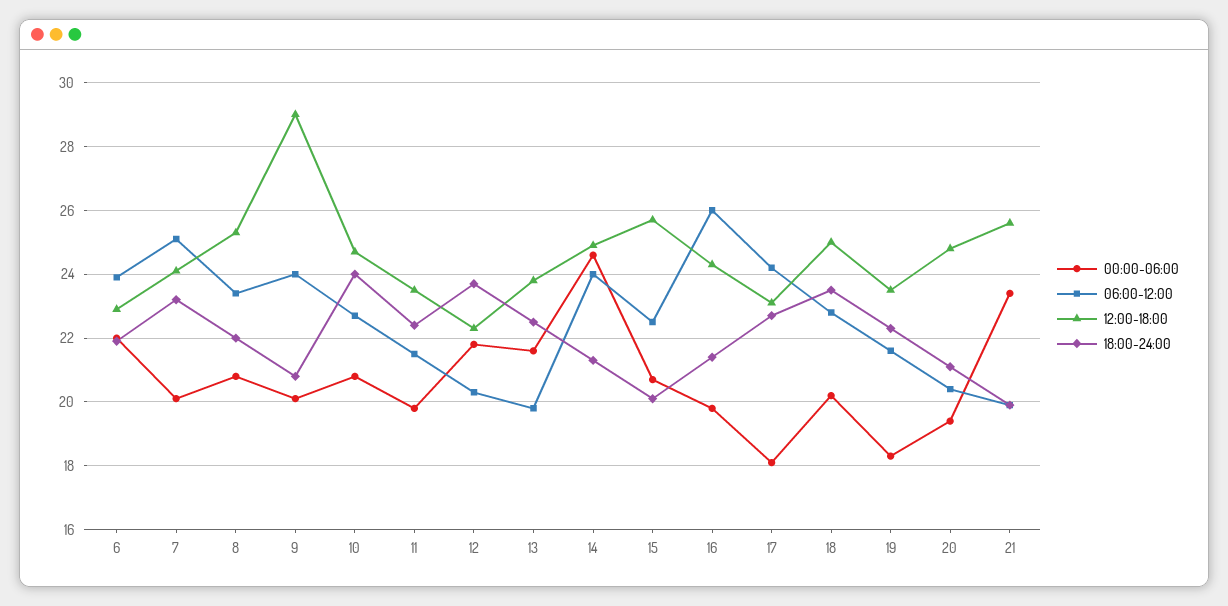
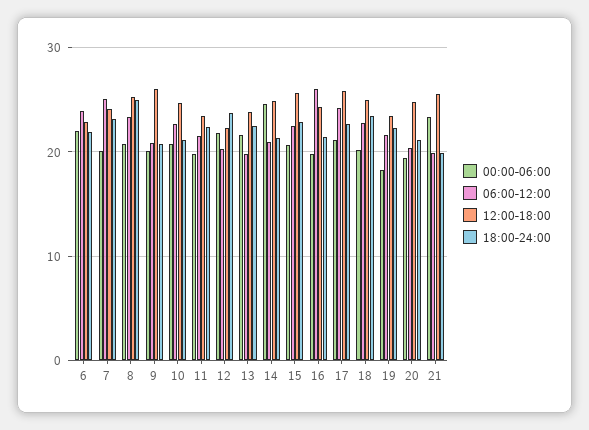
  {
    "00:00-06:00": {
      "6": 22,
      "7": 20,
      "8": 21,
      "9": 20,
      "10": 21,
      "11": 20,
      "12": 22,
      "13": 21.5,
      "14": 24.5,
      "15": 20.5,
      "16": 20,
-     "17": 18,
+     "17": 21,
      "18": 20,
      "19": 18.5,
      "20": 19.5,
      "21": 23.5
    },
    "06:00-12:00": {
      "6": 24,
      "7": 25,
      "8": 23.5,
-     "9": 24,
+     "9": 21,
      "10": 22.5,
      "11": 21.5,
      "12": 20.5,
      "13": 20,
-     "14": 24,
+     "14": 21,
      "15": 22.5,
      "16": 26,
      "17": 24,
      "18": 23,
      "19": 21.5,
      "20": 20.5,
      "21": 20
    },
    "12:00-18:00": {
      "6": 23,
      "7": 24,
      "8": 25.5,
-     "9": 29,
+     "9": 26,
      "10": 24.5,
      "11": 23.5,
      "12": 22.5,
      "13": 24,
      "14": 25,
      "15": 25.5,
      "16": 24.5,
-     "17": 23,
+     "17": 26,
      "18": 25,
      "19": 23.5,
      "20": 25,
      "21": 25.5
    },
    "18:00-24:00": {
      "6": 22,
      "7": 23,
-     "8": 22,
+     "8": 25,
      "9": 21,
-     "10": 24,
+     "10": 21,
      "11": 22.5,
      "12": 23.5,
      "13": 22.5,
      "14": 21.5,
-     "15": 20,
+     "15": 23,
      "16": 21.5,
      "17": 22.5,
      "18": 23.5,
      "19": 22.5,
      "20": 21,
      "21": 20
    }
  }

